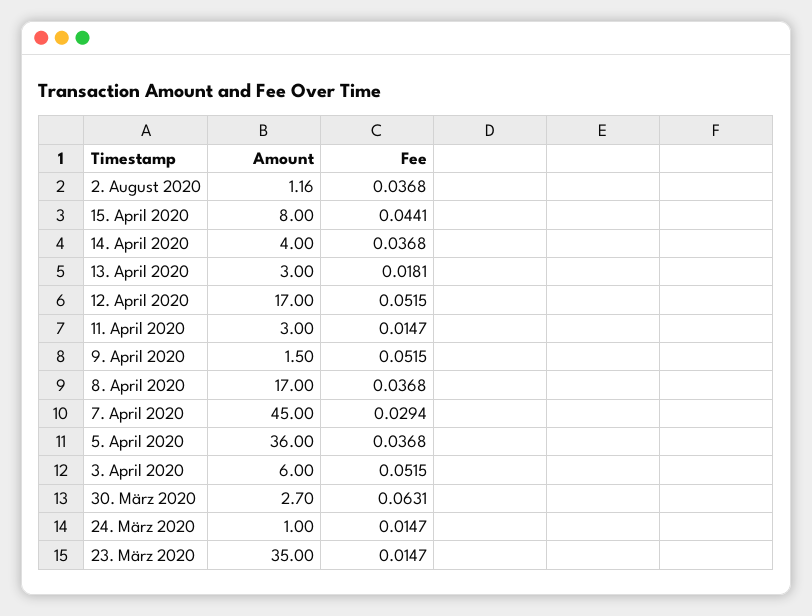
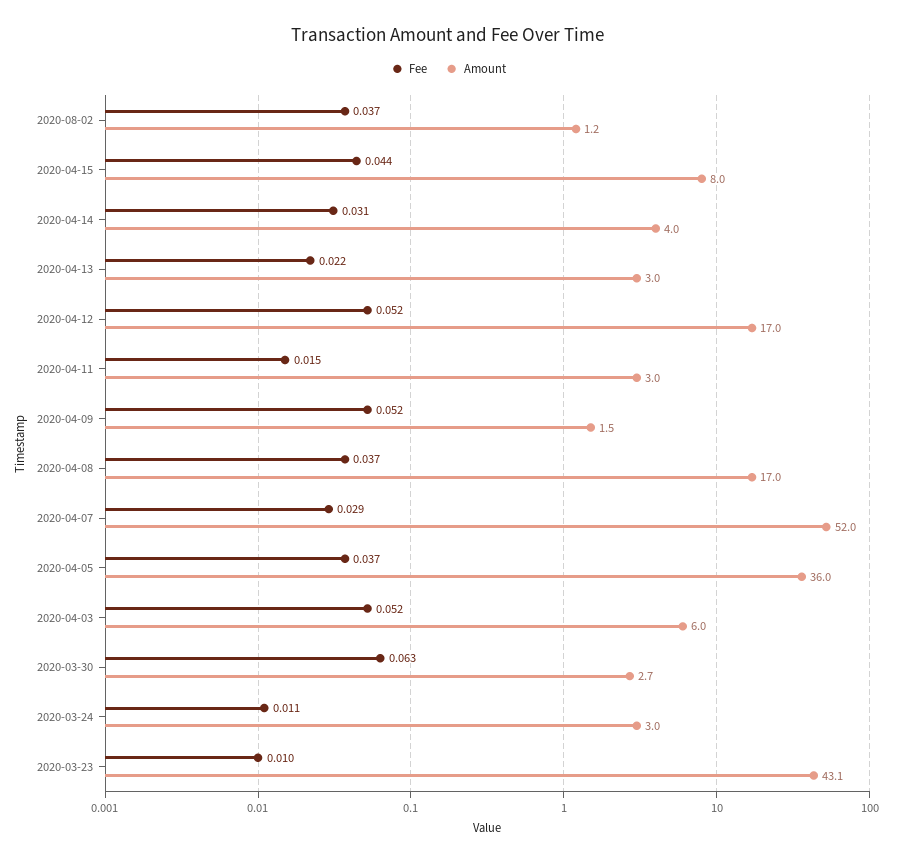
  {
    "Amount": {
      "2. August 2020": 1.16,
      "15. April 2020": 8,
      "14. April 2020": 4,
      "13. April 2020": 3,
      "12. April 2020": 17,
      "11. April 2020": 3,
      "9. April 2020": 1.5,
      "8. April 2020": 17,
-     "7. April 2020": 45,
+     "7. April 2020": 52,
      "5. April 2020": 36,
      "3. April 2020": 6,
      "30. März 2020": 2.7,
-     "24. März 2020": 1,
+     "24. März 2020": 3,
-     "23. März 2020": 35
+     "23. März 2020": 43.1
    },
    "Fee": {
      "2. August 2020": 0.0368,
      "15. April 2020": 0.0441,
-     "14. April 2020": 0.0368,
+     "14. April 2020": 0.031,
-     "13. April 2020": 0.0181,
+     "13. April 2020": 0.022,
      "12. April 2020": 0.0515,
      "11. April 2020": 0.0147,
      "9. April 2020": 0.0515,
      "8. April 2020": 0.0368,
      "7. April 2020": 0.0294,
      "5. April 2020": 0.0368,
      "3. April 2020": 0.0515,
      "30. März 2020": 0.0631,
-     "24. März 2020": 0.0147,
+     "24. März 2020": 0.011,
-     "23. März 2020": 0.0147
+     "23. März 2020": 0.01
    }
  }

